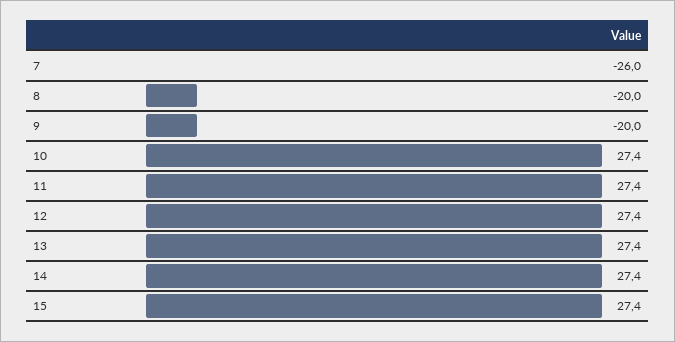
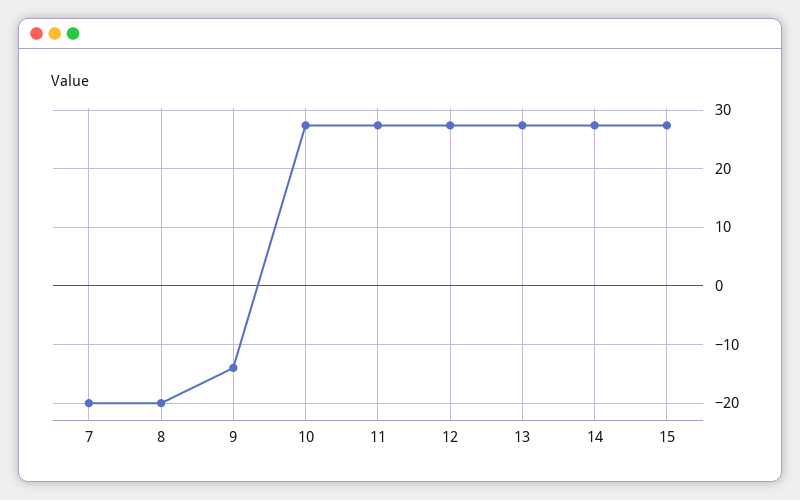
  {
-   "7": -26,
+   "7": -20,
    "8": -20,
-   "9": -20,
+   "9": -14,
    "10": 27.4,
    "11": 27.4,
    "12": 27.4,
    "13": 27.4,
    "14": 27.4,
    "15": 27.4
  }

